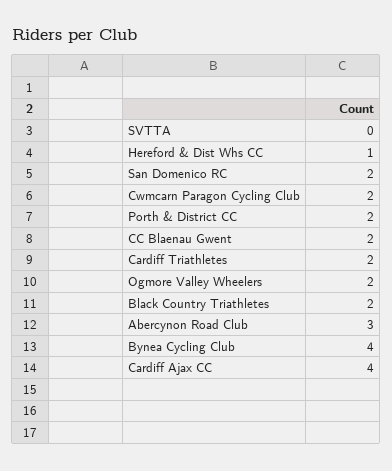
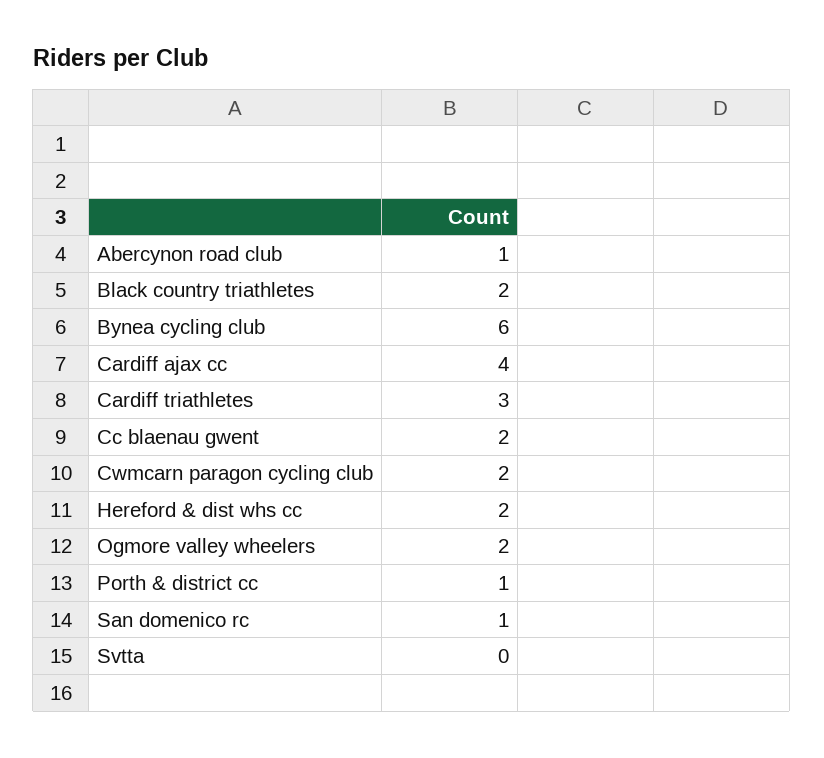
  {
    "SVTTA": 0,
-   "Hereford & Dist Whs CC": 1,
+   "Hereford & Dist Whs CC": 2,
-   "San Domenico RC": 2,
+   "San Domenico RC": 1,
    "Cwmcarn Paragon Cycling Club": 2,
-   "Porth & District CC": 2,
+   "Porth & District CC": 1,
    "CC Blaenau Gwent": 2,
-   "Cardiff Triathletes": 2,
+   "Cardiff Triathletes": 3,
    "Ogmore Valley Wheelers": 2,
    "Black Country Triathletes": 2,
-   "Abercynon Road Club": 3,
+   "Abercynon Road Club": 1,
-   "Bynea Cycling Club": 4,
+   "Bynea Cycling Club": 6,
    "Cardiff Ajax CC": 4
  }

